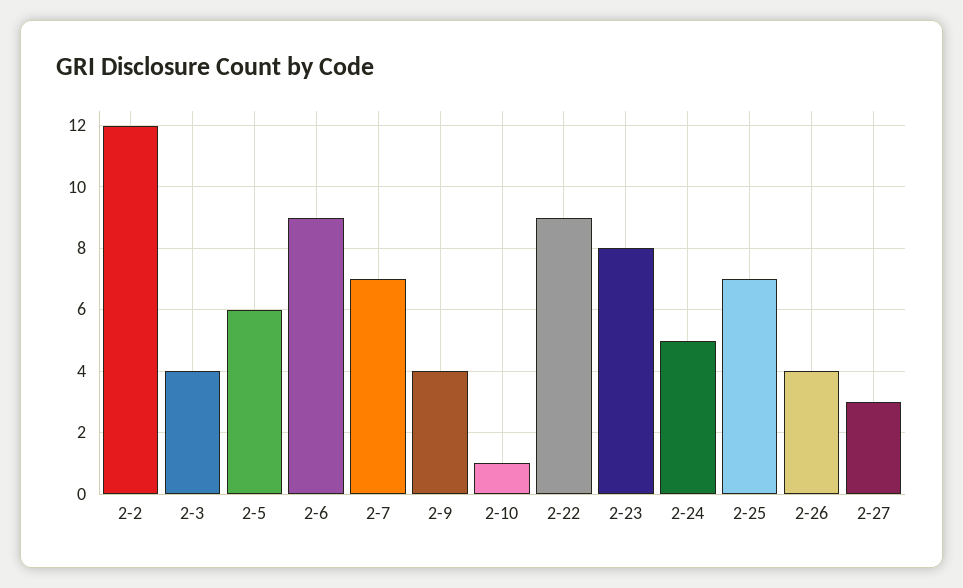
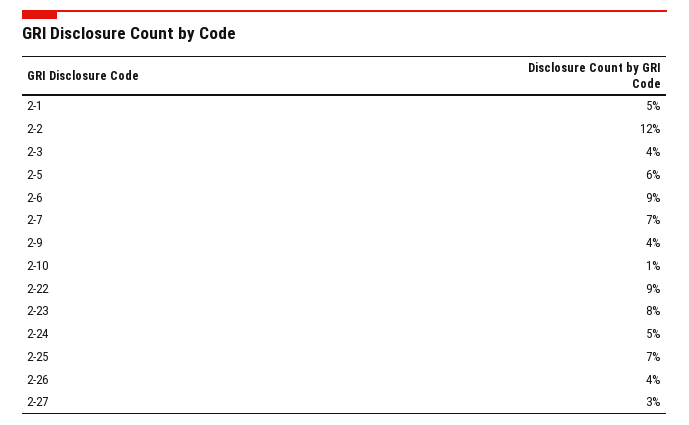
  {
    "2-2": 12,
    "2-3": 4,
    "2-5": 6,
    "2-6": 9,
    "2-7": 7,
    "2-9": 4,
    "2-10": 1,
    "2-22": 9,
    "2-23": 8,
    "2-24": 5,
    "2-25": 7,
    "2-26": 4,
-   "2-27": 3
+   "2-27": 3,
+   "2-1": 5
  }

